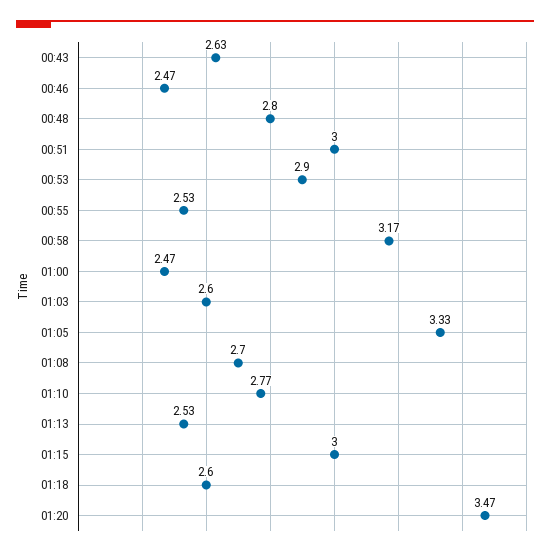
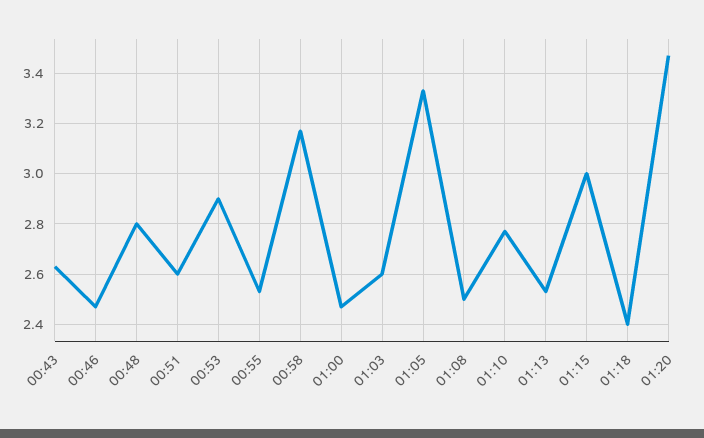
  {
    "00:43": 2.63,
    "00:46": 2.47,
    "00:48": 2.8,
-   "00:51": 3,
+   "00:51": 2.6,
    "00:53": 2.9,
    "00:55": 2.53,
    "00:58": 3.17,
    "01:00": 2.47,
    "01:03": 2.6,
    "01:05": 3.33,
-   "01:08": 2.7,
+   "01:08": 2.5,
    "01:10": 2.77,
    "01:13": 2.53,
    "01:15": 3,
-   "01:18": 2.6,
+   "01:18": 2.4,
    "01:20": 3.47
  }

